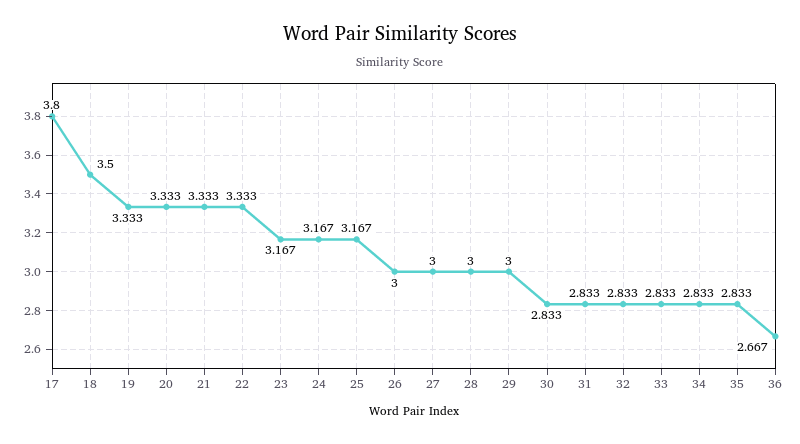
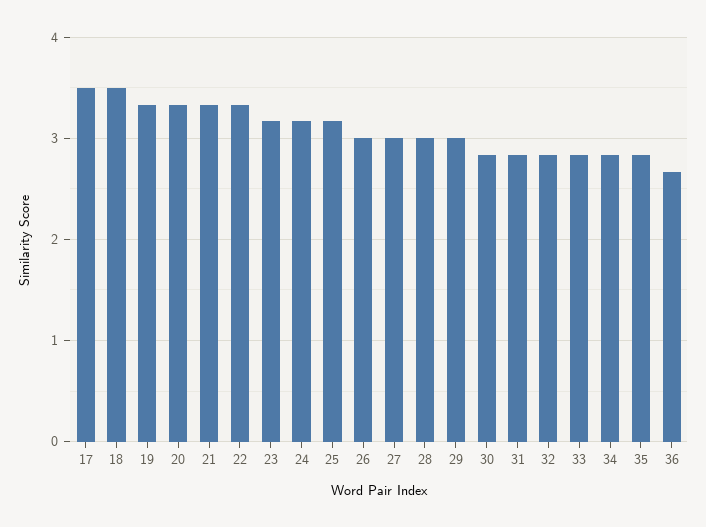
  {
-   "17": 3.8,
+   "17": 3.5,
    "18": 3.5,
    "19": 3.333,
    "20": 3.333,
    "21": 3.333,
    "22": 3.333,
    "23": 3.167,
    "24": 3.167,
    "25": 3.167,
    "26": 3,
    "27": 3,
    "28": 3,
    "29": 3,
    "30": 2.833,
    "31": 2.833,
    "32": 2.833,
    "33": 2.833,
    "34": 2.833,
    "35": 2.833,
    "36": 2.667
  }

